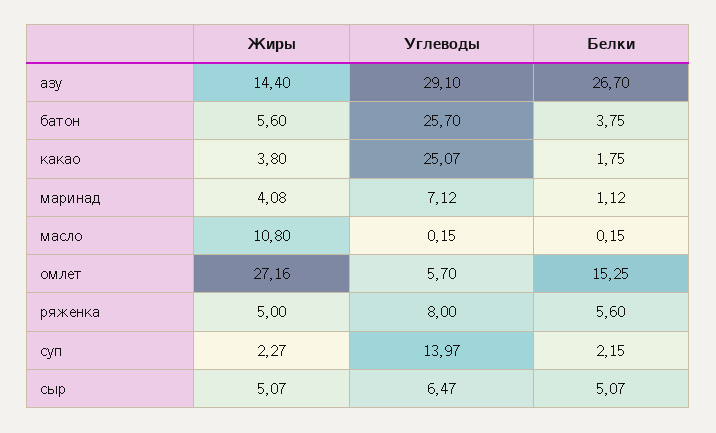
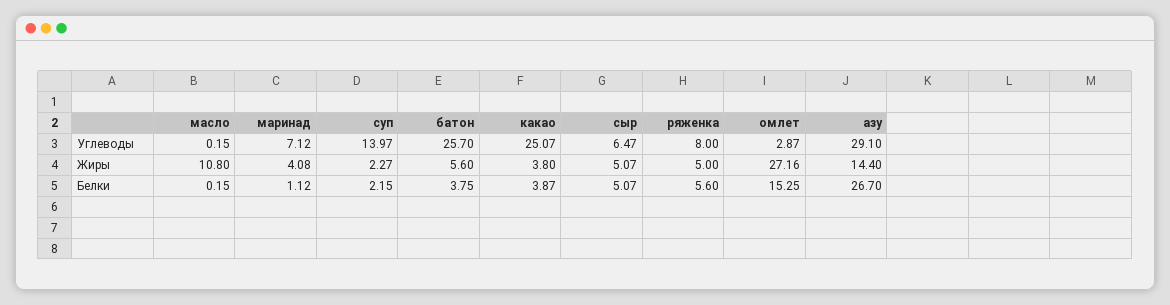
  {
    "Жиры": {
      "азу": 14.4,
      "батон": 5.6,
      "какао": 3.8,
      "маринад": 4.08,
      "масло": 10.8,
      "омлет": 27.16,
      "ряженка": 5,
      "суп": 2.27,
      "сыр": 5.07
    },
    "Углеводы": {
      "азу": 29.1,
      "батон": 25.7,
      "какао": 25.07,
      "маринад": 7.12,
      "масло": 0.15,
-     "омлет": 5.7,
+     "омлет": 2.87,
      "ряженка": 8,
      "суп": 13.97,
      "сыр": 6.47
    },
    "Белки": {
      "азу": 26.7,
      "батон": 3.75,
-     "какао": 1.75,
+     "какао": 3.87,
      "маринад": 1.12,
      "масло": 0.15,
      "омлет": 15.25,
      "ряженка": 5.6,
      "суп": 2.15,
      "сыр": 5.07
    }
  }

